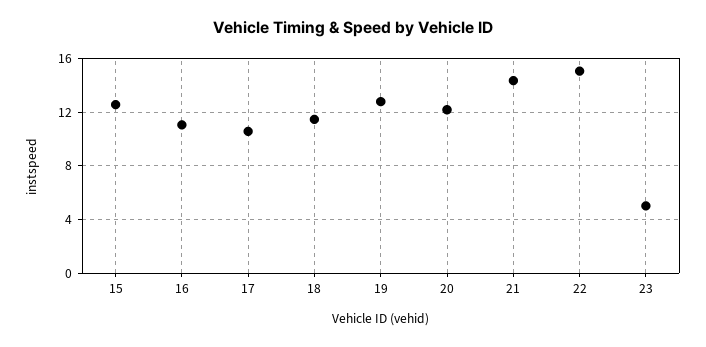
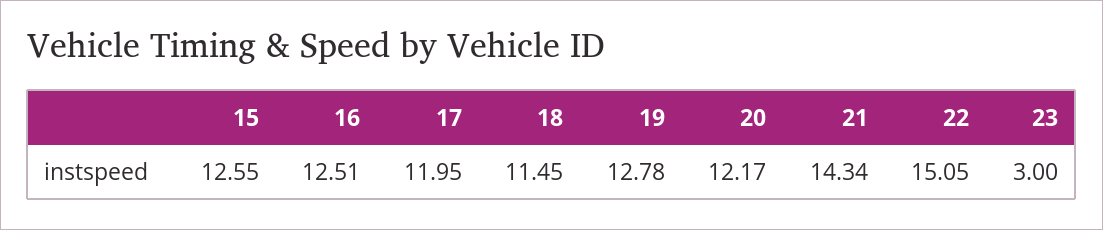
  {
    "15": 12.55,
-   "16": 11,
+   "16": 12.51,
-   "17": 10.5,
+   "17": 11.95,
    "18": 11.45,
    "19": 12.78,
    "20": 12.17,
    "21": 14.34,
    "22": 15.05,
-   "23": 5
+   "23": 3
  }

